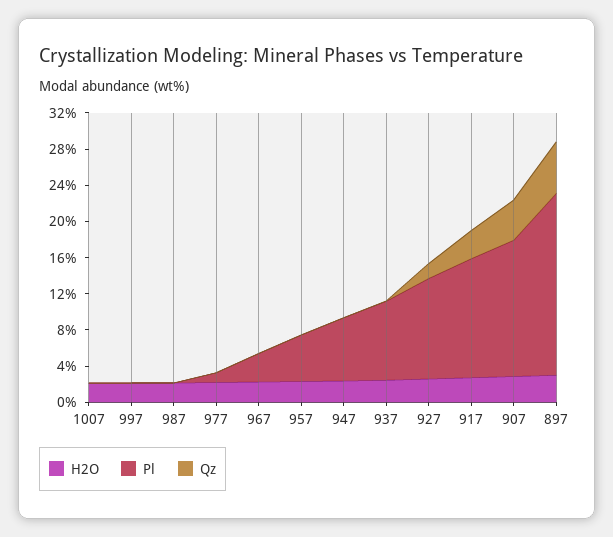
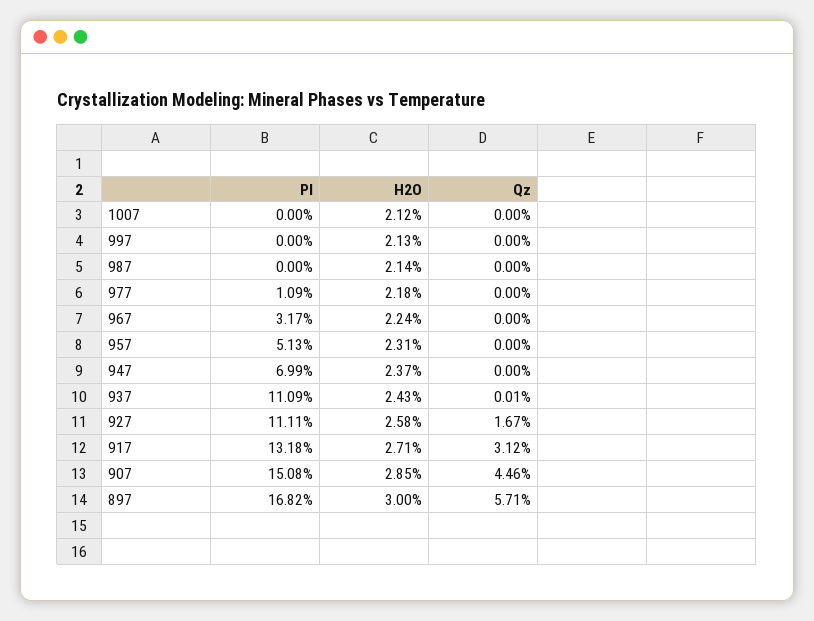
  {
    "H2O": {
      "1007": 2.12,
      "997": 2.13,
      "987": 2.14,
      "977": 2.18,
      "967": 2.24,
      "957": 2.31,
      "947": 2.37,
      "937": 2.43,
      "927": 2.58,
      "917": 2.71,
      "907": 2.85,
      "897": 3
    },
    "Pl": {
      "1007": 0,
      "997": 0,
      "987": 0,
      "977": 1.09,
      "967": 3.17,
      "957": 5.13,
      "947": 6.99,
-     "937": 9,
+     "937": 11.09,
      "927": 11.11,
      "917": 13.18,
      "907": 15.08,
-     "897": 20
+     "897": 16.82
    },
    "Qz": {
      "1007": 0,
      "997": 0,
      "987": 0,
      "977": 0,
      "967": 0,
      "957": 0,
      "947": 0,
      "937": 0.01,
      "927": 1.67,
      "917": 3.12,
      "907": 4.46,
      "897": 5.71
    }
  }

